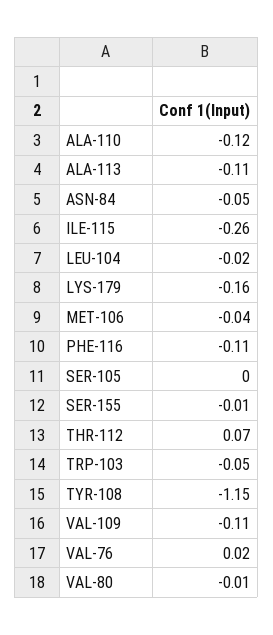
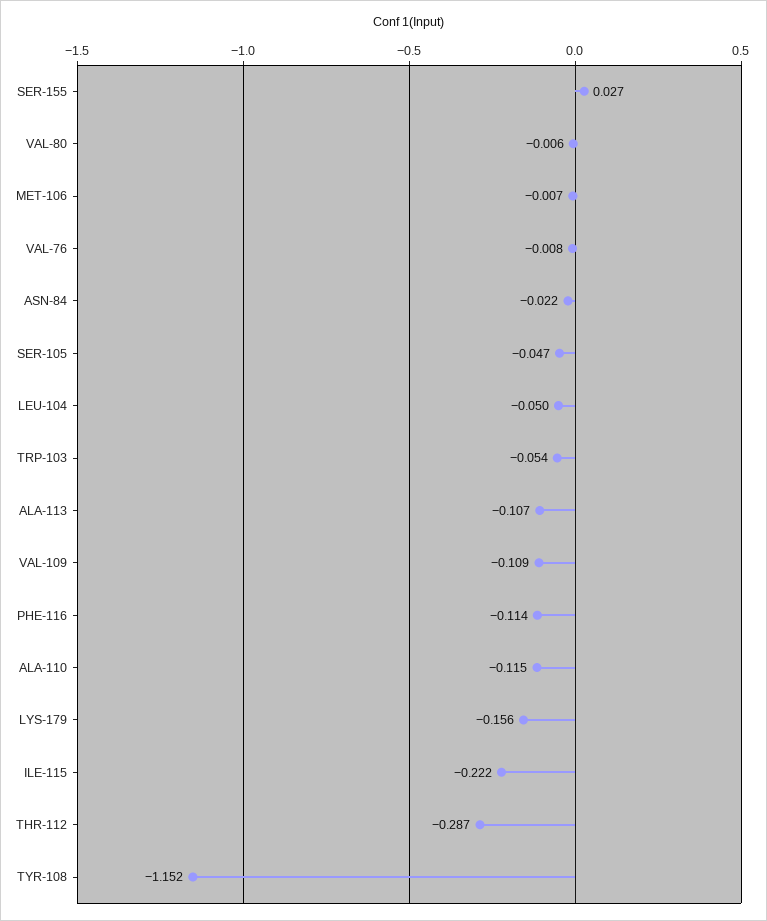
  {
    "ALA-110": -0.115,
    "ALA-113": -0.107,
-   "ASN-84": -0.05,
+   "ASN-84": -0.022,
-   "ILE-115": -0.26,
+   "ILE-115": -0.222,
-   "LEU-104": -0.02,
+   "LEU-104": -0.05,
    "LYS-179": -0.156,
-   "MET-106": -0.04,
+   "MET-106": -0.007,
    "PHE-116": -0.114,
-   "SER-105": 0,
+   "SER-105": -0.047,
-   "SER-155": -0.01,
+   "SER-155": 0.027,
-   "THR-112": 0.07,
+   "THR-112": -0.287,
    "TRP-103": -0.054,
    "TYR-108": -1.152,
    "VAL-109": -0.109,
-   "VAL-76": 0.02,
+   "VAL-76": -0.008,
    "VAL-80": -0.006
  }

